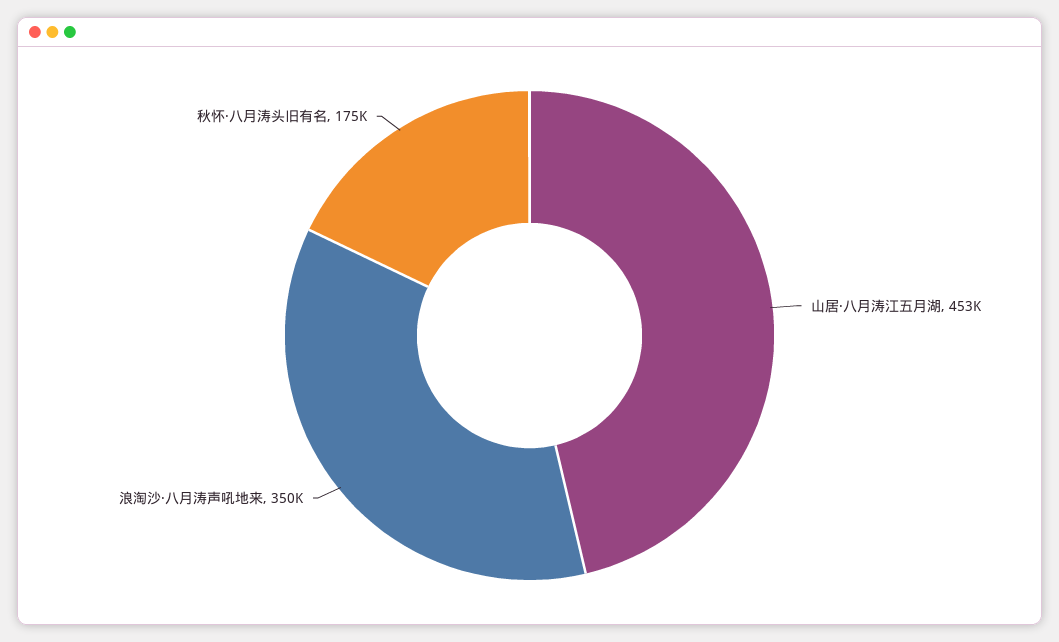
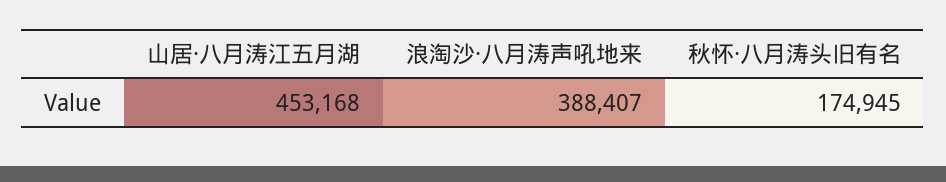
  {
    "山居·八月涛江五月湖": 453168,
-   "浪淘沙·八月涛声吼地来": 350000,
+   "浪淘沙·八月涛声吼地来": 388407,
    "秋怀·八月涛头旧有名": 174945
  }

